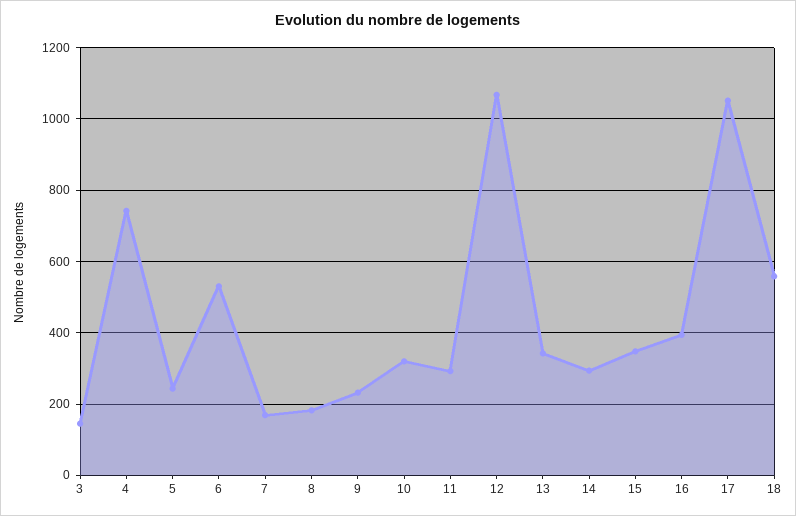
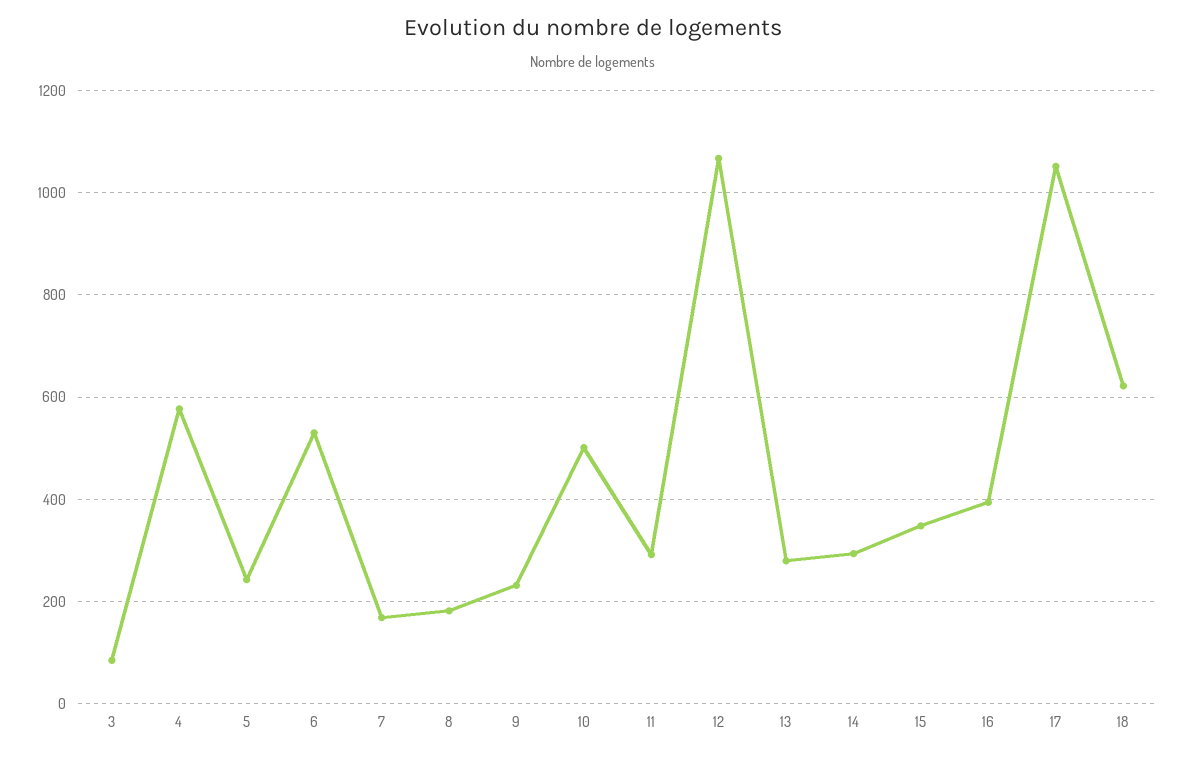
  {
-   "3": 140,
+   "3": 80,
-   "4": 740,
+   "4": 580,
    "5": 240,
    "6": 540,
    "7": 160,
    "8": 180,
    "9": 240,
-   "10": 320,
+   "10": 500,
    "11": 300,
    "12": 1060,
-   "13": 340,
+   "13": 280,
    "14": 300,
    "15": 340,
    "16": 400,
    "17": 1060,
-   "18": 560
+   "18": 620
  }

